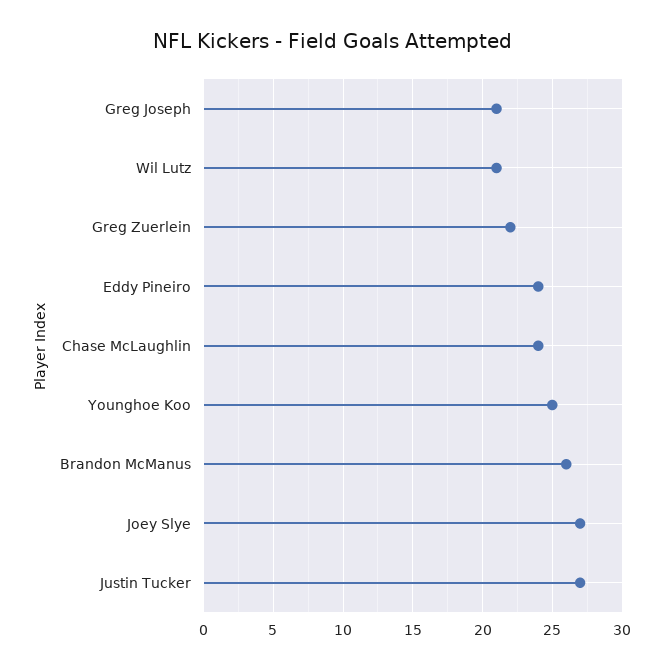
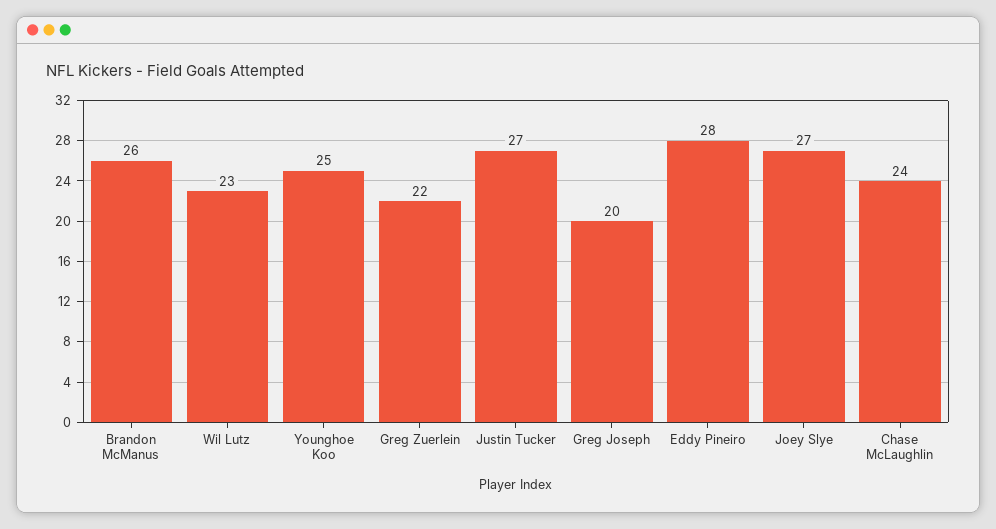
  {
-   "Greg Joseph": 21,
+   "Greg Joseph": 20,
-   "Wil Lutz": 21,
+   "Wil Lutz": 23,
    "Greg Zuerlein": 22,
-   "Eddy Pineiro": 24,
+   "Eddy Pineiro": 28,
    "Chase McLaughlin": 24,
    "Younghoe Koo": 25,
    "Brandon McManus": 26,
    "Joey Slye": 27,
    "Justin Tucker": 27
  }

